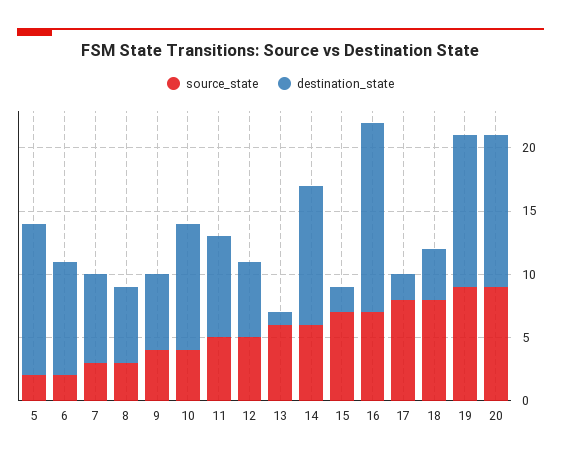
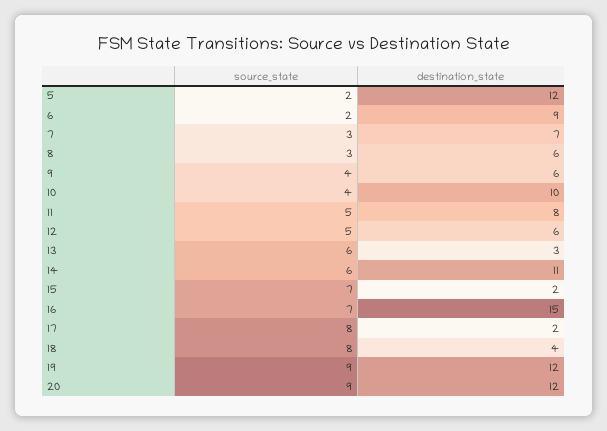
  {
    "source_state": {
      "5": 2,
      "6": 2,
      "7": 3,
      "8": 3,
      "9": 4,
      "10": 4,
      "11": 5,
      "12": 5,
      "13": 6,
      "14": 6,
      "15": 7,
      "16": 7,
      "17": 8,
      "18": 8,
      "19": 9,
      "20": 9
    },
    "destination_state": {
      "5": 12,
      "6": 9,
      "7": 7,
      "8": 6,
      "9": 6,
      "10": 10,
      "11": 8,
      "12": 6,
-     "13": 1,
+     "13": 3,
      "14": 11,
      "15": 2,
      "16": 15,
      "17": 2,
      "18": 4,
      "19": 12,
      "20": 12
    }
  }

